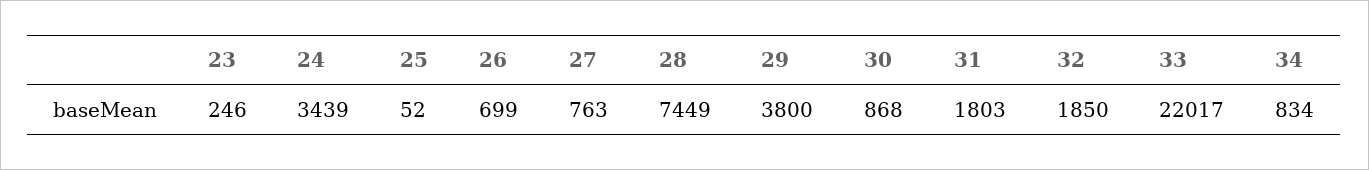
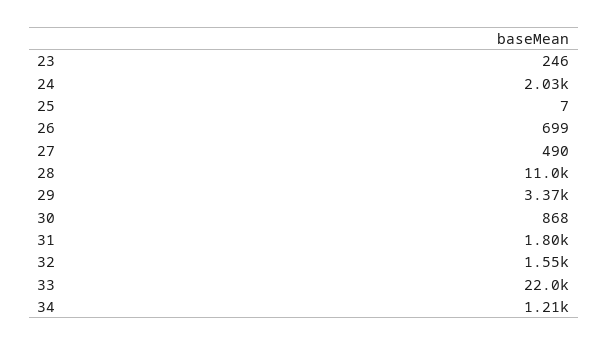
  {
    "23": 246,
-   "24": 3439,
+   "24": 2030,
-   "25": 52,
+   "25": 7,
    "26": 699,
-   "27": 763,
+   "27": 490,
-   "28": 7449,
+   "28": 11000,
-   "29": 3800,
+   "29": 3370,
    "30": 868,
    "31": 1803,
-   "32": 1850,
+   "32": 1550,
    "33": 22017,
-   "34": 834
+   "34": 1210
  }

